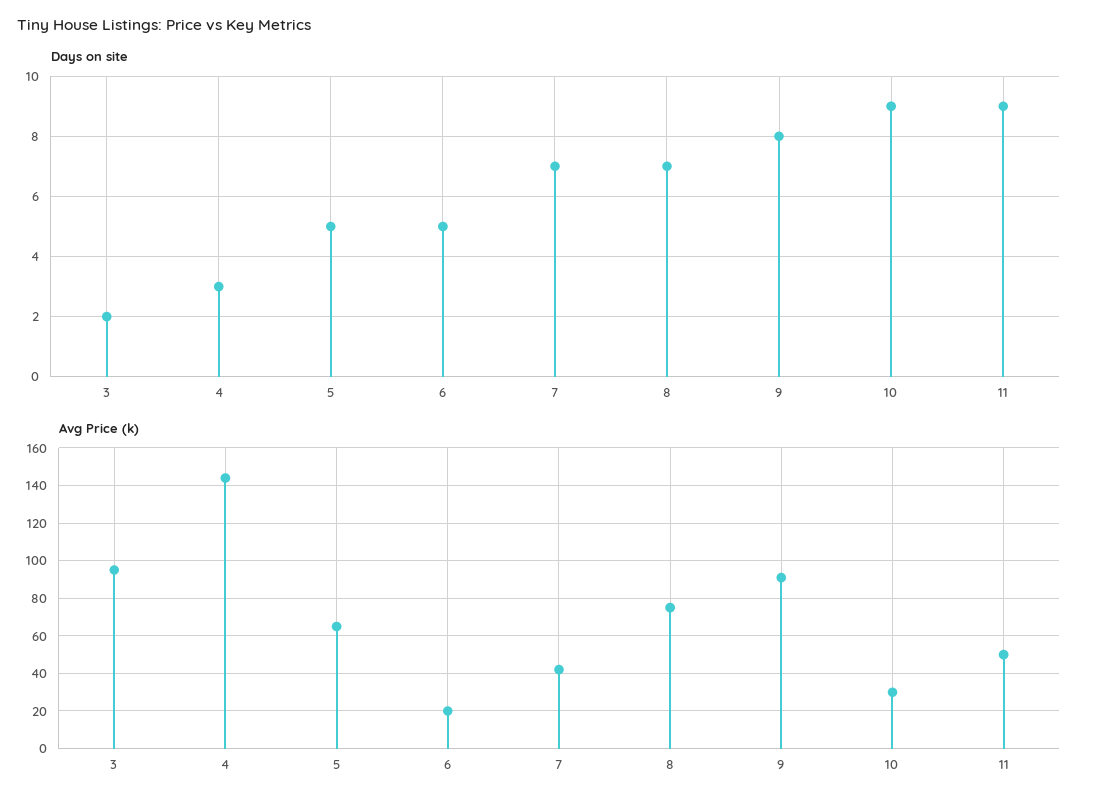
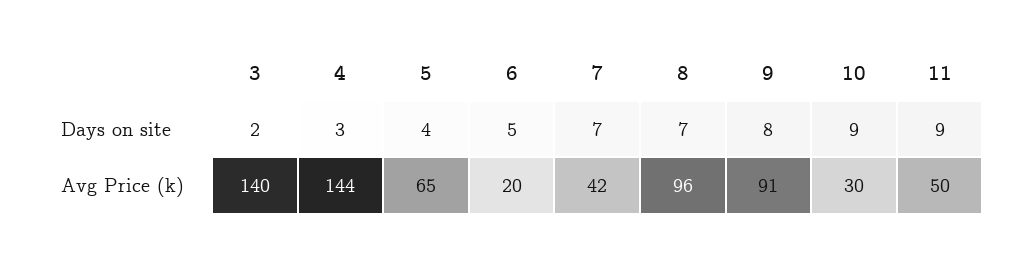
  {
    "Days on site": {
      "3": 2,
      "4": 3,
-     "5": 5,
+     "5": 4,
      "6": 5,
      "7": 7,
      "8": 7,
      "9": 8,
      "10": 9,
      "11": 9
    },
    "Avg Price (k)": {
-     "3": 95,
+     "3": 140,
      "4": 144,
      "5": 65,
      "6": 20,
      "7": 42,
-     "8": 75,
+     "8": 96,
      "9": 91,
      "10": 30,
      "11": 50
    }
  }

